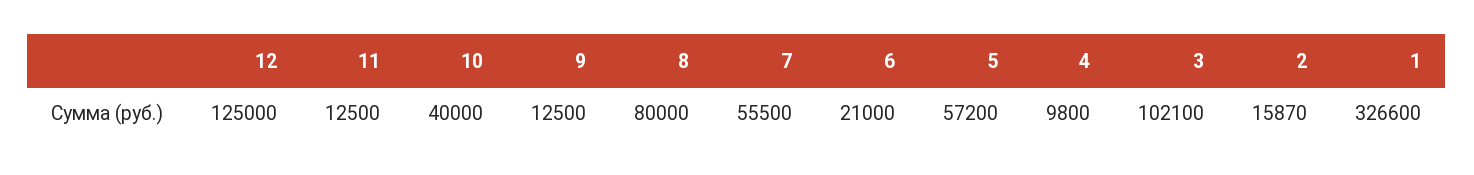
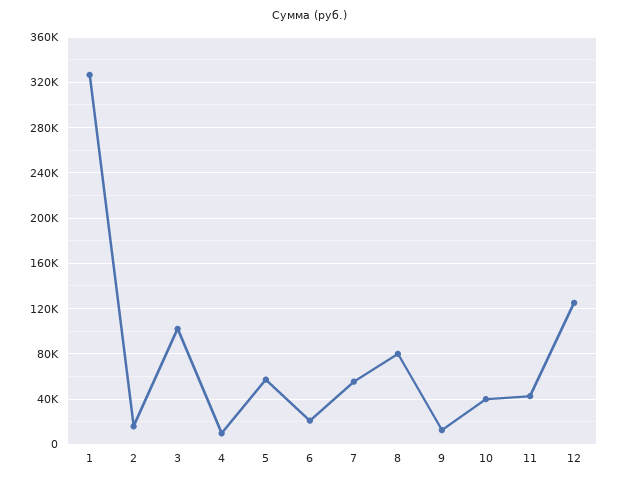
  {
    "12": 125000,
-   "11": 12500,
+   "11": 40000,
    "10": 40000,
    "9": 12500,
    "8": 80000,
    "7": 55500,
    "6": 21000,
    "5": 57200,
    "4": 9800,
    "3": 102100,
    "2": 15870,
    "1": 326600
  }

